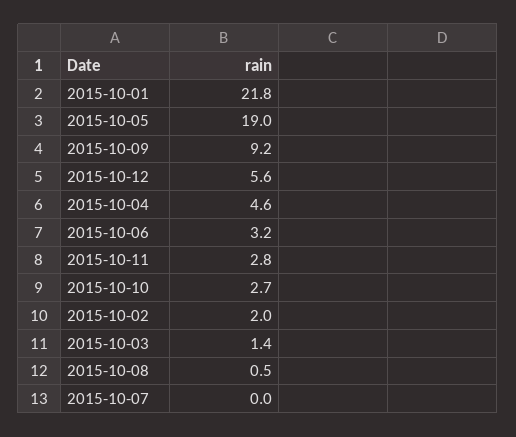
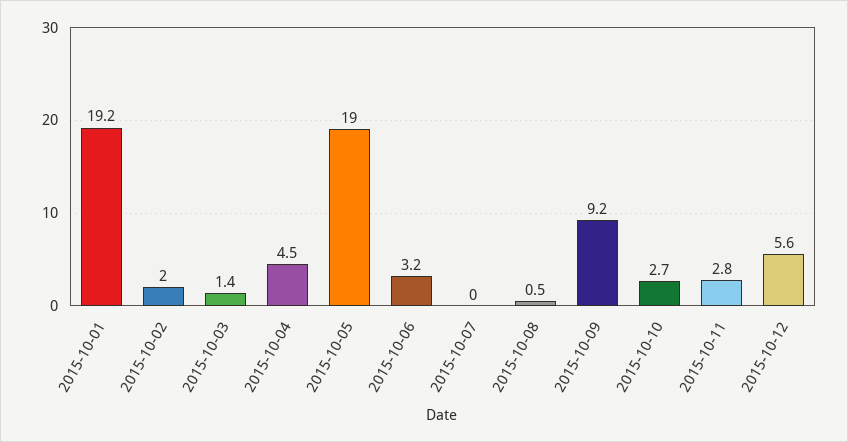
  {
-   "2015-10-01": 21.8,
+   "2015-10-01": 19.2,
    "2015-10-05": 19,
    "2015-10-09": 9.2,
    "2015-10-12": 5.6,
-   "2015-10-04": 4.6,
+   "2015-10-04": 4.5,
    "2015-10-06": 3.2,
    "2015-10-11": 2.8,
    "2015-10-10": 2.7,
    "2015-10-02": 2,
    "2015-10-03": 1.4,
    "2015-10-08": 0.5,
    "2015-10-07": 0
  }

